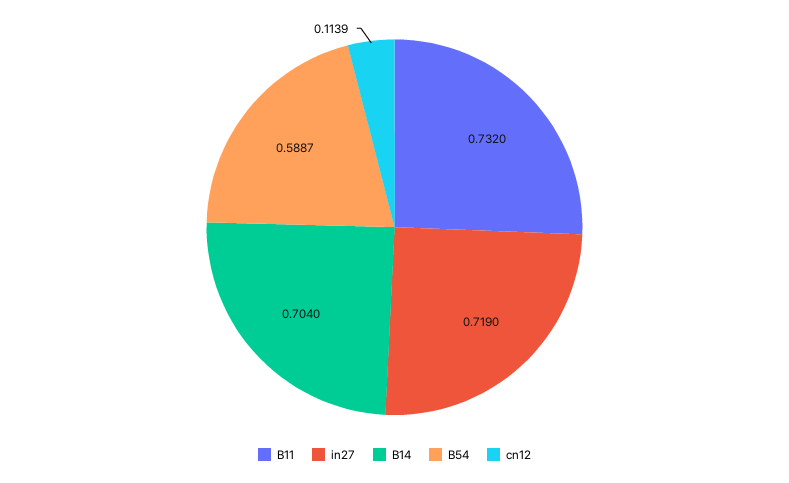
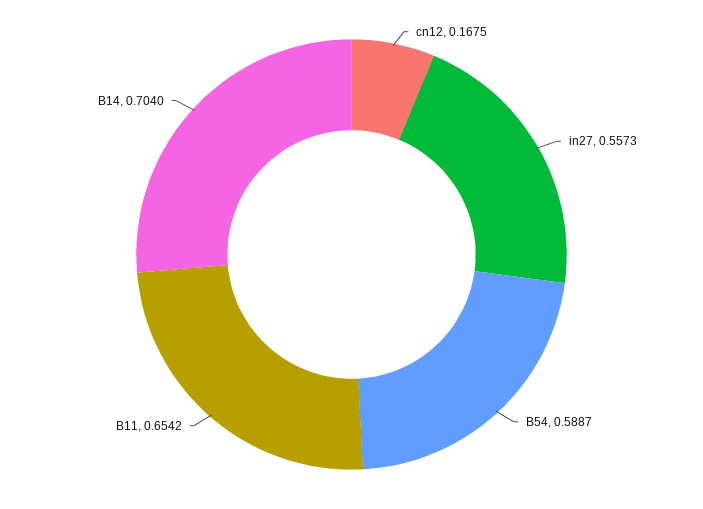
  {
-   "B11": 0.732,
+   "B11": 0.6542,
-   "in27": 0.719,
+   "in27": 0.5573,
    "B14": 0.704,
    "B54": 0.5887,
-   "cn12": 0.1139
+   "cn12": 0.1675
  }

